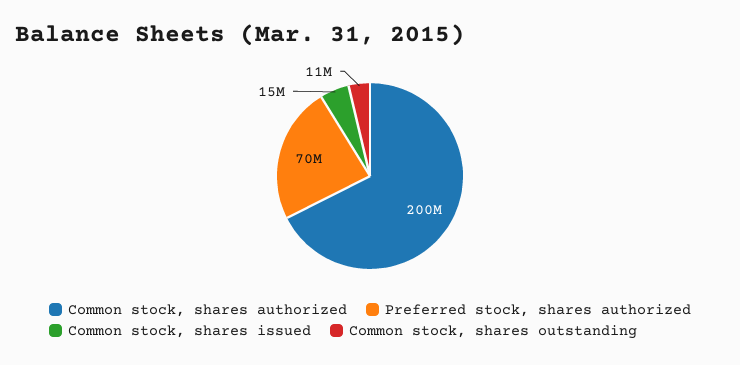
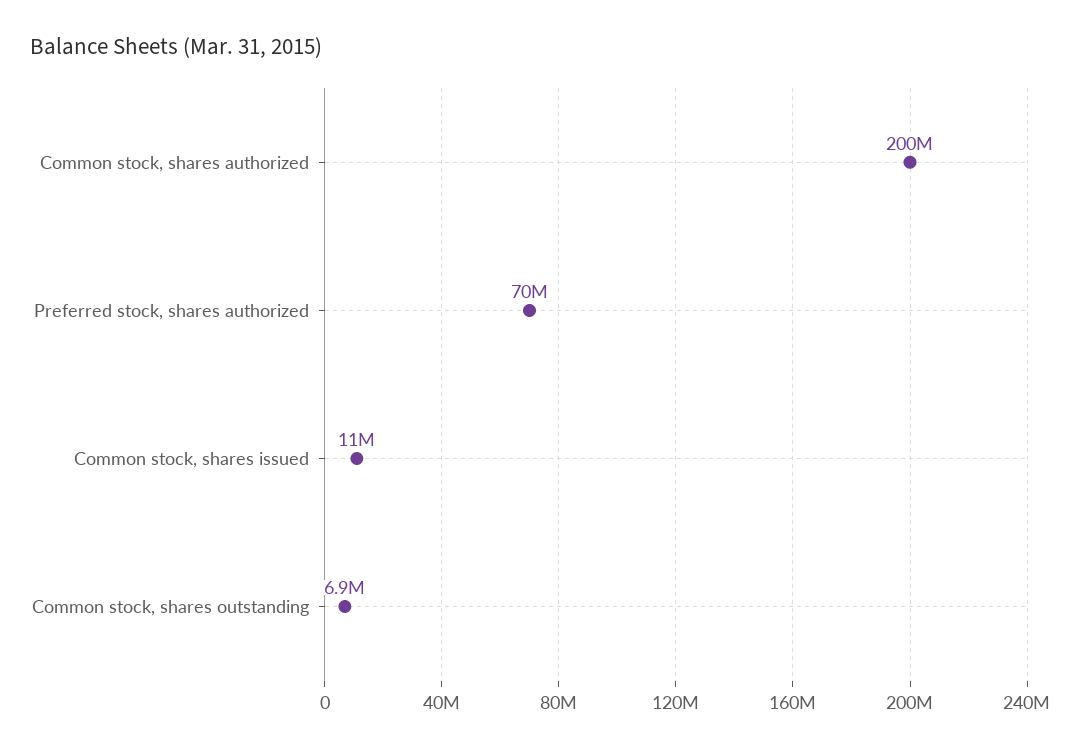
  {
    "Common stock, shares authorized": 200000000,
    "Preferred stock, shares authorized": 70000000,
-   "Common stock, shares issued": 15000000,
+   "Common stock, shares issued": 11000000,
-   "Common stock, shares outstanding": 11000000
+   "Common stock, shares outstanding": 6900000
  }

